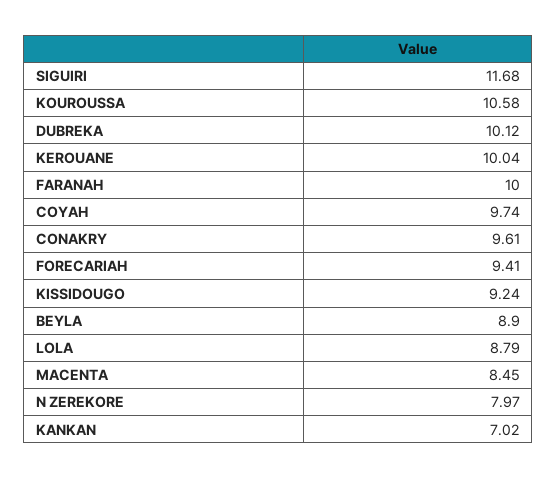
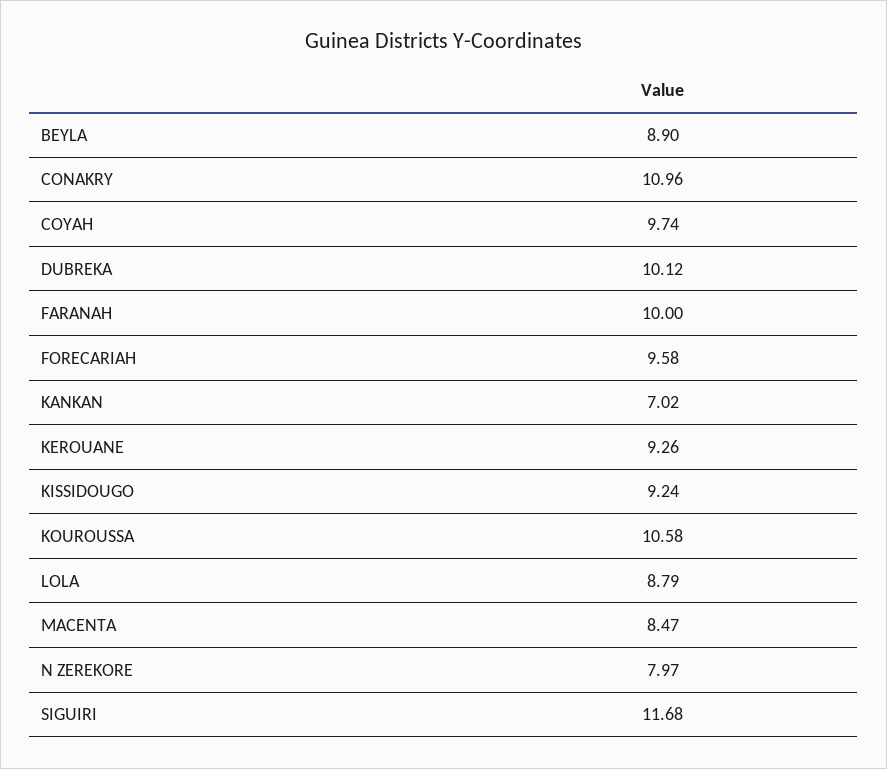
  {
    "SIGUIRI": 11.68,
    "KOUROUSSA": 10.58,
    "DUBREKA": 10.12,
-   "KEROUANE": 10.04,
+   "KEROUANE": 9.26,
    "FARANAH": 10,
    "COYAH": 9.74,
-   "CONAKRY": 9.61,
+   "CONAKRY": 10.96,
-   "FORECARIAH": 9.41,
+   "FORECARIAH": 9.58,
    "KISSIDOUGO": 9.24,
    "BEYLA": 8.9,
    "LOLA": 8.79,
-   "MACENTA": 8.45,
+   "MACENTA": 8.47,
    "N ZEREKORE": 7.97,
    "KANKAN": 7.02
  }

